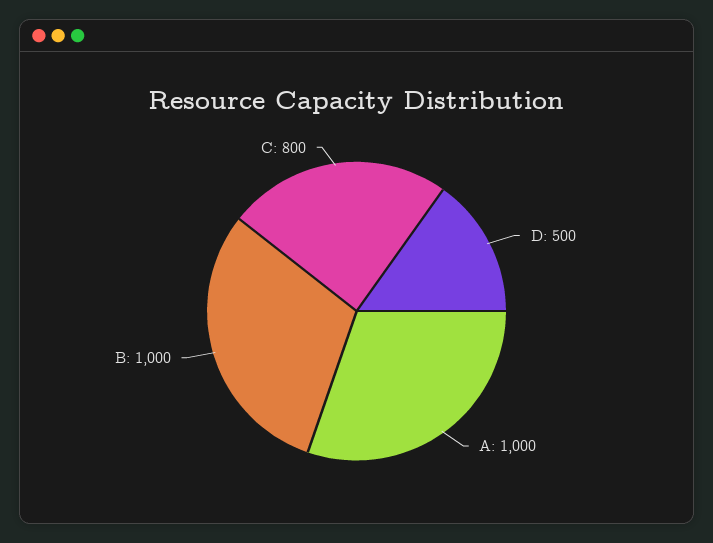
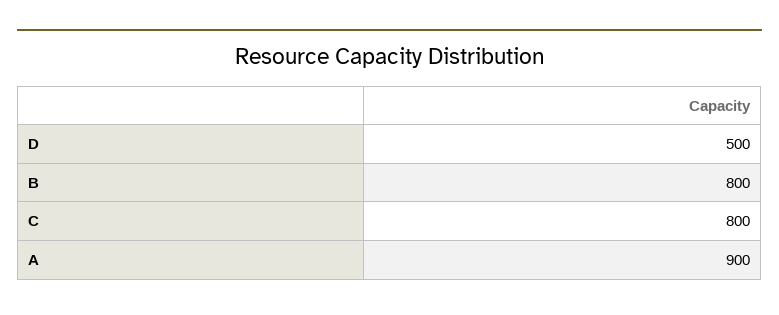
  {
    "D": 500,
-   "A": 1000,
+   "A": 900,
-   "B": 1000,
+   "B": 800,
    "C": 800
  }

